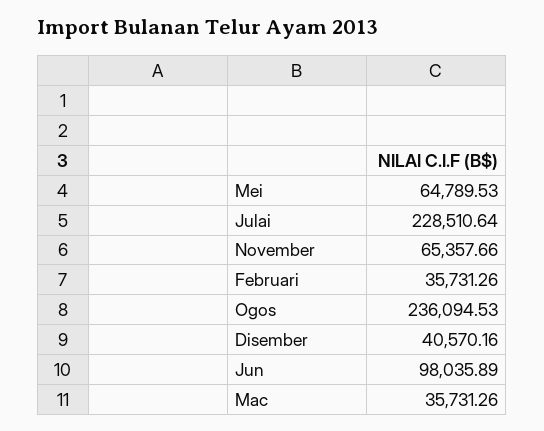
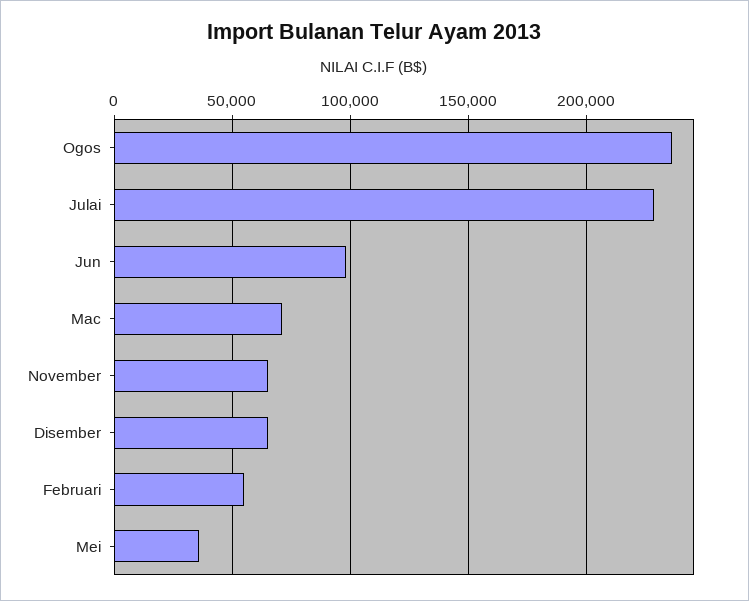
  {
-   "Mei": 64789.53,
+   "Mei": 35000,
    "Julai": 228510.64,
    "November": 65357.66,
-   "Februari": 35731.26,
+   "Februari": 55000,
    "Ogos": 236094.53,
-   "Disember": 40570.16,
+   "Disember": 65000,
    "Jun": 98035.89,
-   "Mac": 35731.26
+   "Mac": 70000
  }

